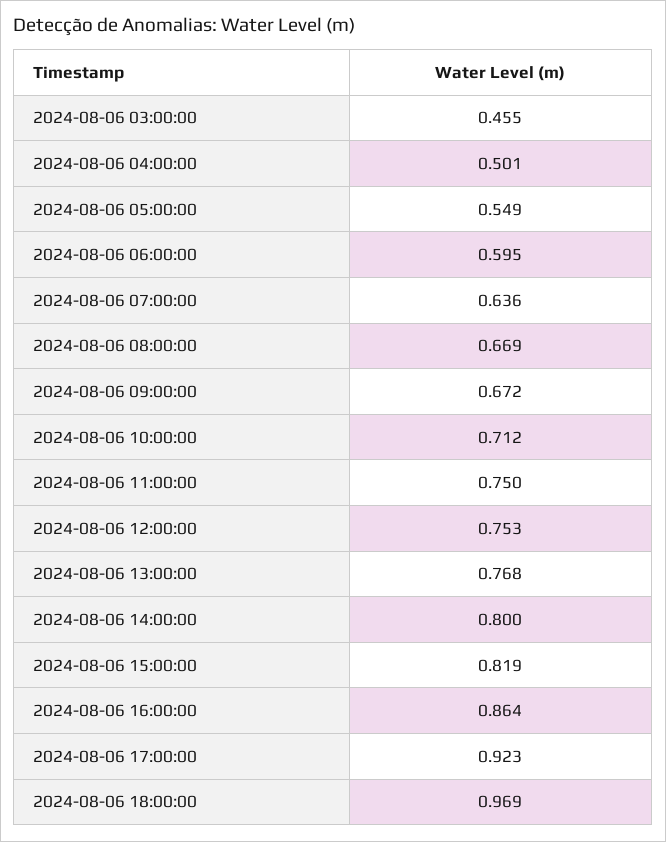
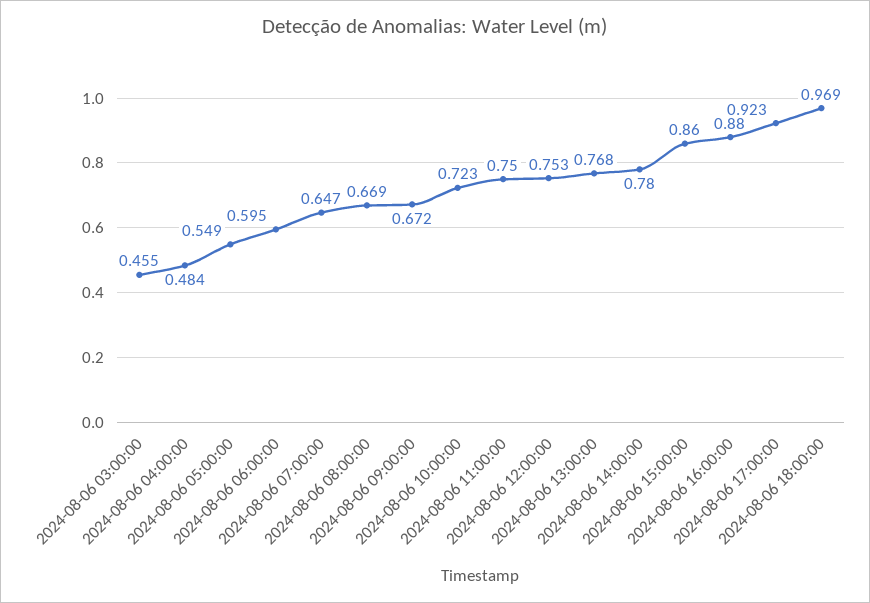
  {
    "2024-08-06 03:00:00": 0.455,
-   "2024-08-06 04:00:00": 0.501,
+   "2024-08-06 04:00:00": 0.484,
    "2024-08-06 05:00:00": 0.549,
    "2024-08-06 06:00:00": 0.595,
-   "2024-08-06 07:00:00": 0.636,
+   "2024-08-06 07:00:00": 0.647,
    "2024-08-06 08:00:00": 0.669,
    "2024-08-06 09:00:00": 0.672,
-   "2024-08-06 10:00:00": 0.712,
+   "2024-08-06 10:00:00": 0.723,
    "2024-08-06 11:00:00": 0.75,
    "2024-08-06 12:00:00": 0.753,
    "2024-08-06 13:00:00": 0.768,
-   "2024-08-06 14:00:00": 0.8,
+   "2024-08-06 14:00:00": 0.78,
-   "2024-08-06 15:00:00": 0.819,
+   "2024-08-06 15:00:00": 0.86,
-   "2024-08-06 16:00:00": 0.864,
+   "2024-08-06 16:00:00": 0.88,
    "2024-08-06 17:00:00": 0.923,
    "2024-08-06 18:00:00": 0.969
  }

